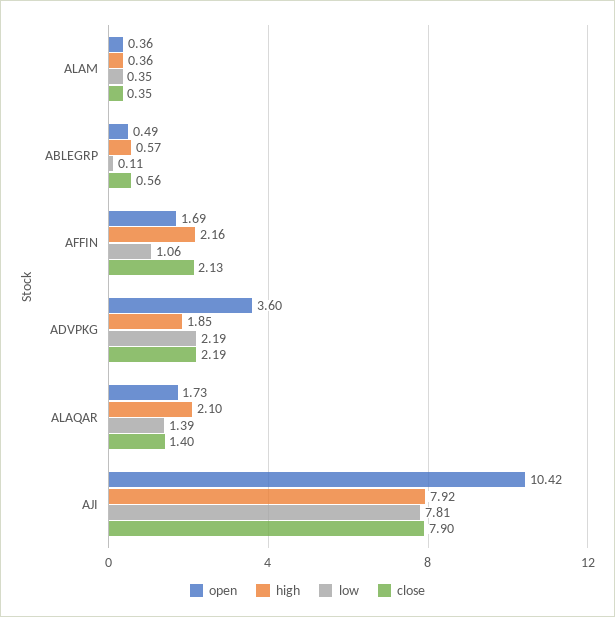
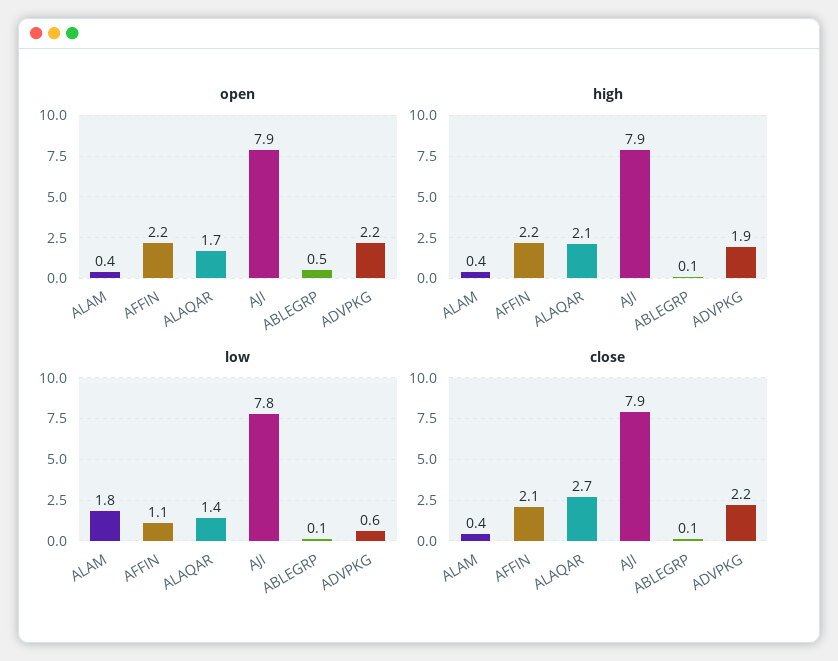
  {
    "open": {
      "ALAM": 0.36,
      "ABLEGRP": 0.49,
-     "AFFIN": 1.69,
+     "AFFIN": 2.2,
-     "ADVPKG": 3.6,
+     "ADVPKG": 2.2,
      "ALAQAR": 1.73,
-     "AJI": 10.42
+     "AJI": 7.9
    },
    "high": {
      "ALAM": 0.36,
-     "ABLEGRP": 0.57,
+     "ABLEGRP": 0.1,
      "AFFIN": 2.16,
      "ADVPKG": 1.85,
      "ALAQAR": 2.1,
      "AJI": 7.92
    },
    "low": {
-     "ALAM": 0.35,
+     "ALAM": 1.8,
      "ABLEGRP": 0.11,
      "AFFIN": 1.06,
-     "ADVPKG": 2.19,
+     "ADVPKG": 0.6,
      "ALAQAR": 1.39,
      "AJI": 7.81
    },
    "close": {
      "ALAM": 0.35,
-     "ABLEGRP": 0.56,
+     "ABLEGRP": 0.1,
      "AFFIN": 2.13,
      "ADVPKG": 2.19,
-     "ALAQAR": 1.4,
+     "ALAQAR": 2.7,
      "AJI": 7.9
    }
  }

